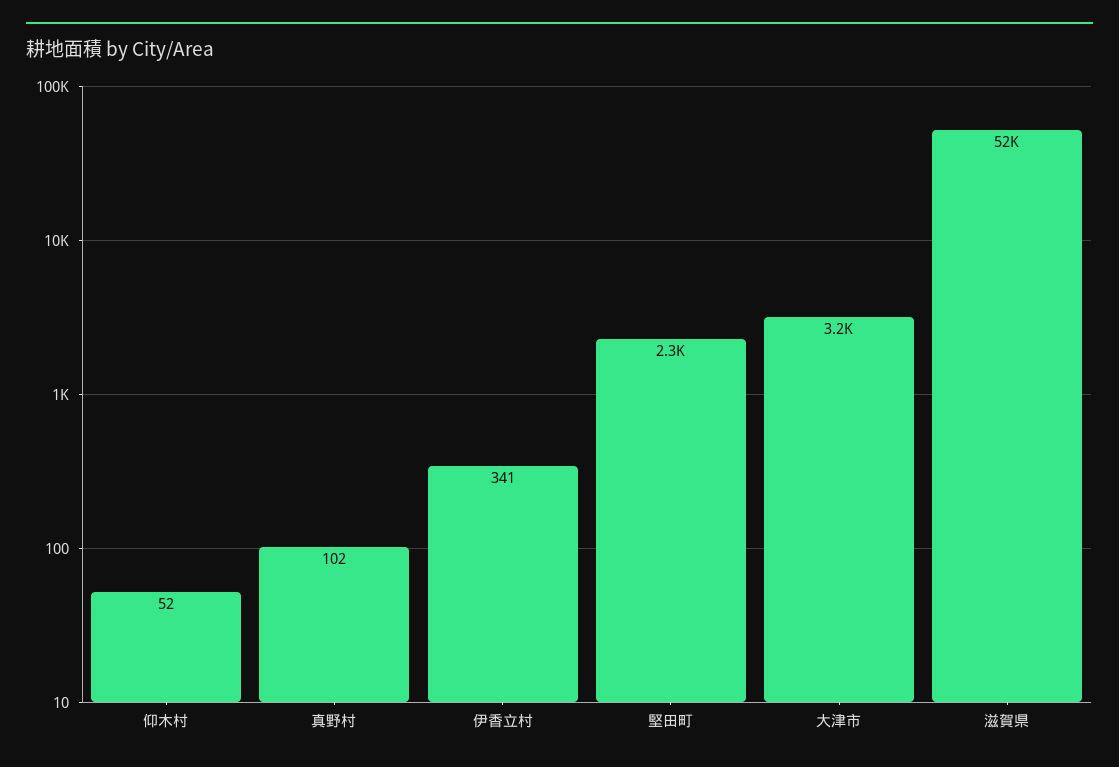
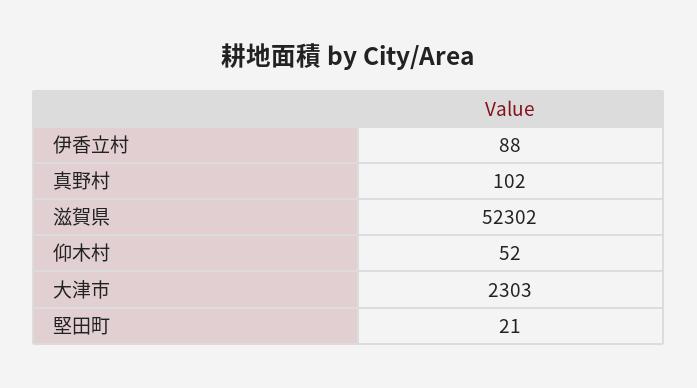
  {
    "仰木村": 52,
    "真野村": 102,
-   "伊香立村": 341,
+   "伊香立村": 88,
-   "堅田町": 2300,
+   "堅田町": 21,
-   "大津市": 3200,
+   "大津市": 2303,
    "滋賀県": 52302
  }

